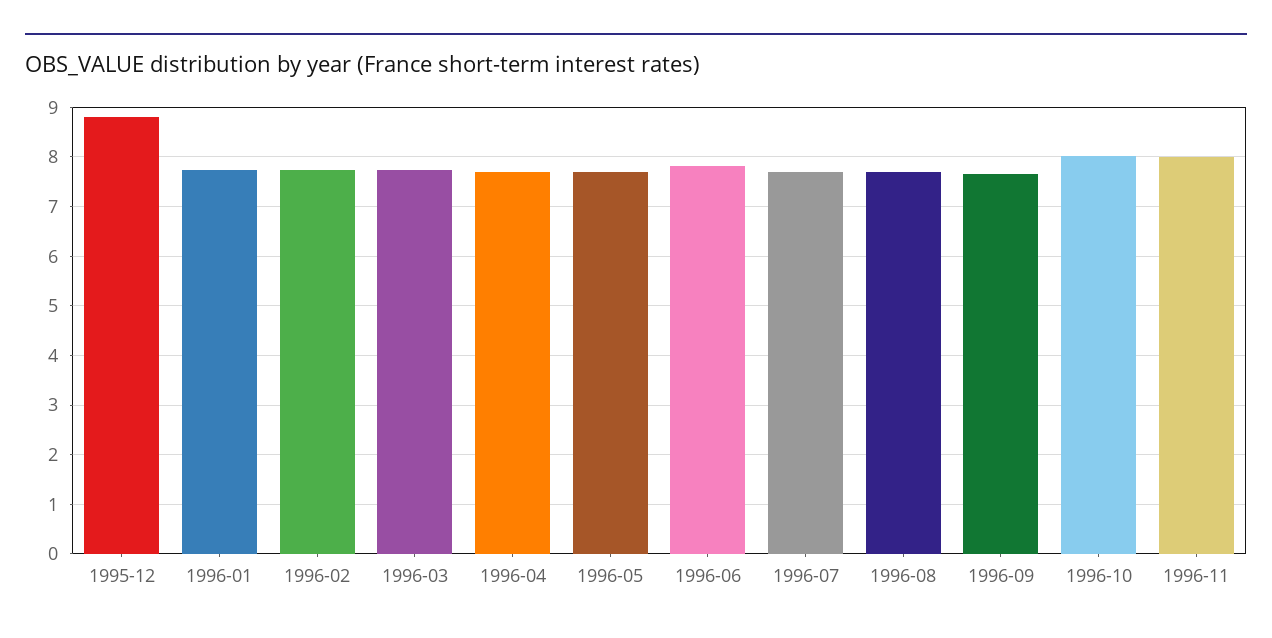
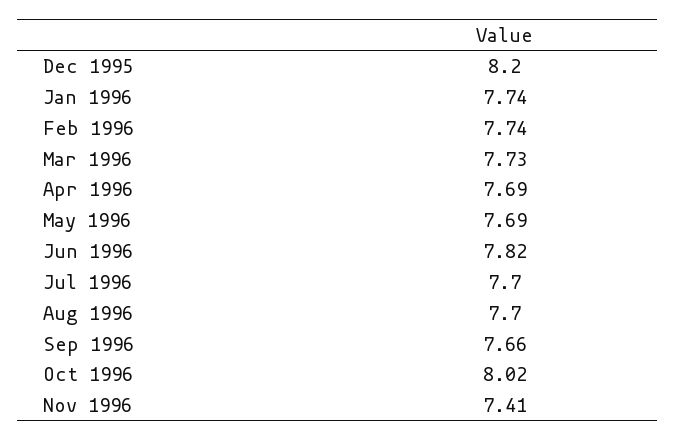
  {
-   "1995-12": 8.8,
+   "1995-12": 8.2,
    "1996-01": 7.74,
    "1996-02": 7.74,
    "1996-03": 7.73,
    "1996-04": 7.69,
    "1996-05": 7.69,
    "1996-06": 7.82,
    "1996-07": 7.7,
    "1996-08": 7.7,
    "1996-09": 7.66,
    "1996-10": 8.02,
-   "1996-11": 8
+   "1996-11": 7.41
  }

